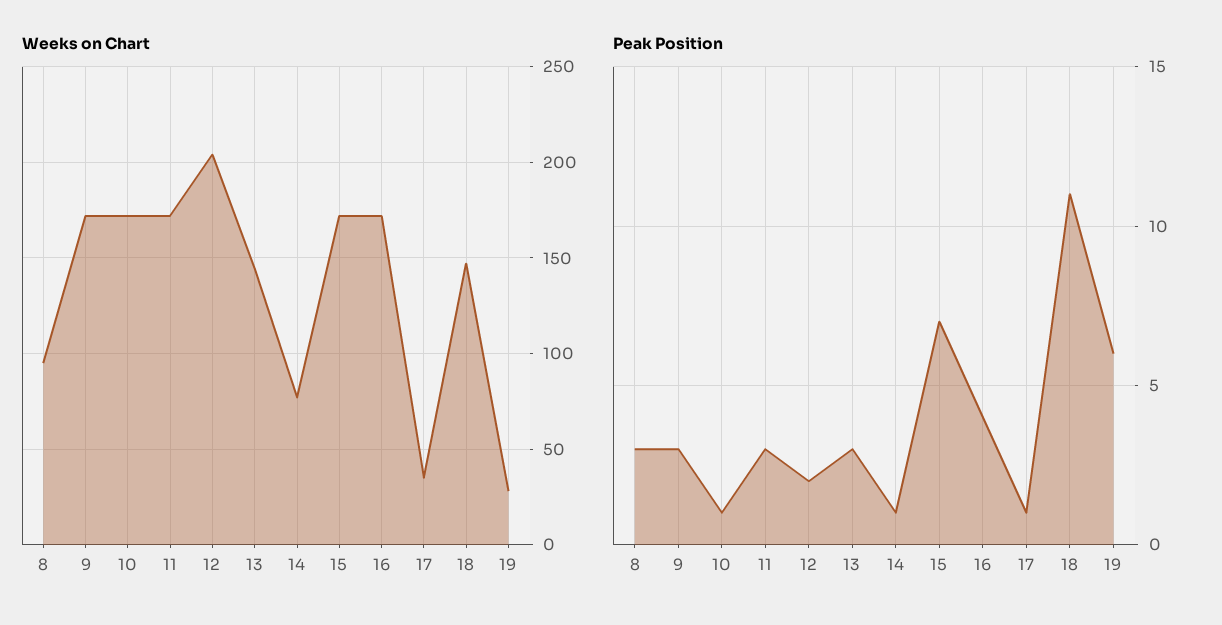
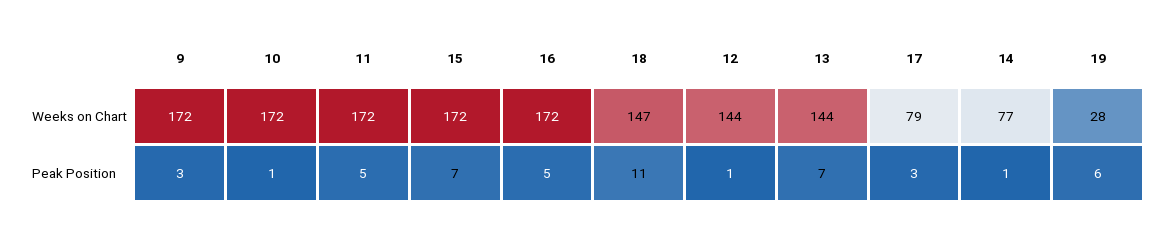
  {
    "Weeks on Chart": {
-     "8": 95,
      "9": 172,
      "10": 172,
      "11": 172,
-     "12": 205,
+     "12": 144,
      "13": 144,
      "14": 77,
      "15": 172,
      "16": 172,
-     "17": 35,
+     "17": 79,
      "18": 147,
      "19": 28
    },
    "Peak Position": {
-     "8": 3,
      "9": 3,
      "10": 1,
-     "11": 3,
+     "11": 5,
-     "12": 2,
+     "12": 1,
-     "13": 3,
+     "13": 7,
      "14": 1,
      "15": 7,
-     "16": 4,
+     "16": 5,
-     "17": 1,
+     "17": 3,
      "18": 11,
      "19": 6
    }
  }

